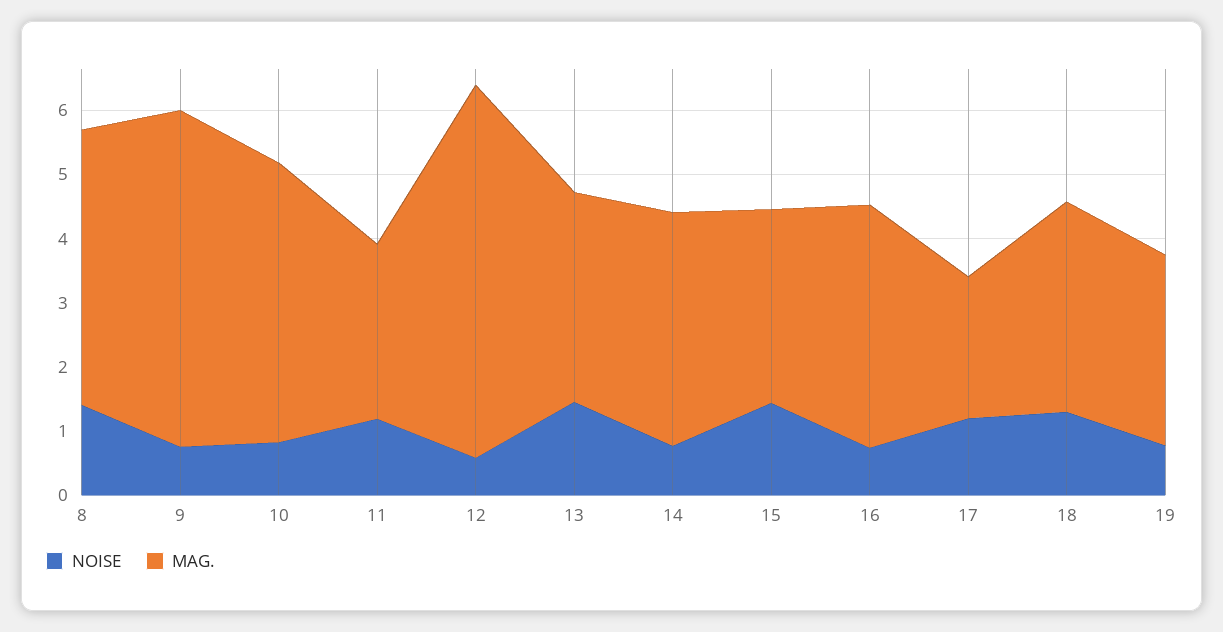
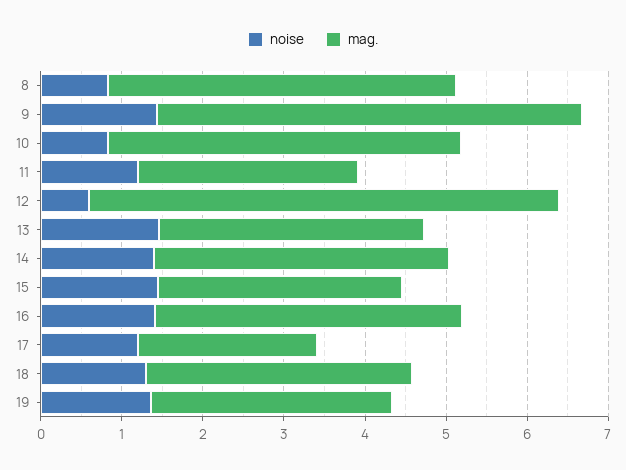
  {
    "NOISE": {
-     "8": 1.4,
+     "8": 0.8,
-     "9": 0.8,
+     "9": 1.4,
      "10": 0.8,
      "11": 1.2,
      "12": 0.6,
      "13": 1.4,
-     "14": 0.8,
+     "14": 1.4,
      "15": 1.4,
-     "16": 0.8,
+     "16": 1.4,
      "17": 1.2,
      "18": 1.4,
-     "19": 0.8
+     "19": 1.4
    },
    "MAG.": {
      "8": 4.2,
      "9": 5.2,
      "10": 4.4,
      "11": 2.8,
      "12": 5.8,
      "13": 3.2,
      "14": 3.6,
      "15": 3,
      "16": 3.8,
      "17": 2.2,
      "18": 3.2,
      "19": 3
    }
  }

